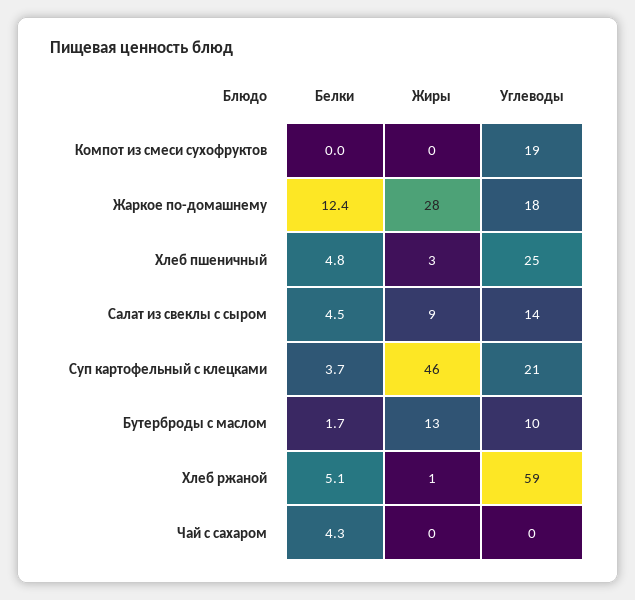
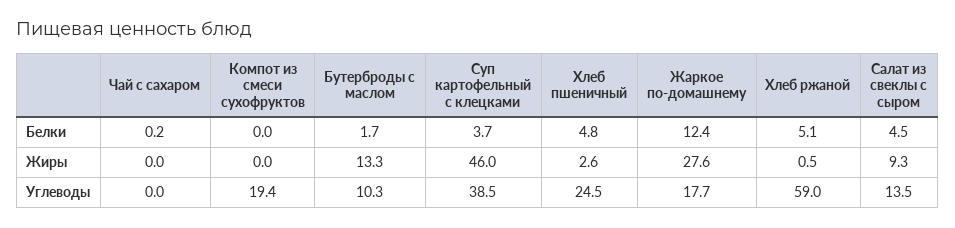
  {
    "Белки": {
      "Компот из смеси сухофруктов": 0,
      "Жаркое по-домашнему": 12.4,
      "Хлеб пшеничный": 4.8,
      "Салат из свеклы с сыром": 4.5,
      "Суп картофельный с клецками": 3.7,
      "Бутерброды с маслом": 1.7,
      "Хлеб ржаной": 5.1,
-     "Чай с сахаром": 4.3
+     "Чай с сахаром": 0.2
    },
    "Жиры": {
      "Компот из смеси сухофруктов": 0,
      "Жаркое по-домашнему": 27.6,
      "Хлеб пшеничный": 2.6,
      "Салат из свеклы с сыром": 9.3,
      "Суп картофельный с клецками": 46,
      "Бутерброды с маслом": 13.3,
      "Хлеб ржаной": 0.5,
      "Чай с сахаром": 0
    },
    "Углеводы": {
      "Компот из смеси сухофруктов": 19.4,
      "Жаркое по-домашнему": 17.7,
      "Хлеб пшеничный": 24.5,
      "Салат из свеклы с сыром": 13.5,
-     "Суп картофельный с клецками": 21,
+     "Суп картофельный с клецками": 38.5,
      "Бутерброды с маслом": 10.3,
      "Хлеб ржаной": 59,
      "Чай с сахаром": 0
    }
  }

